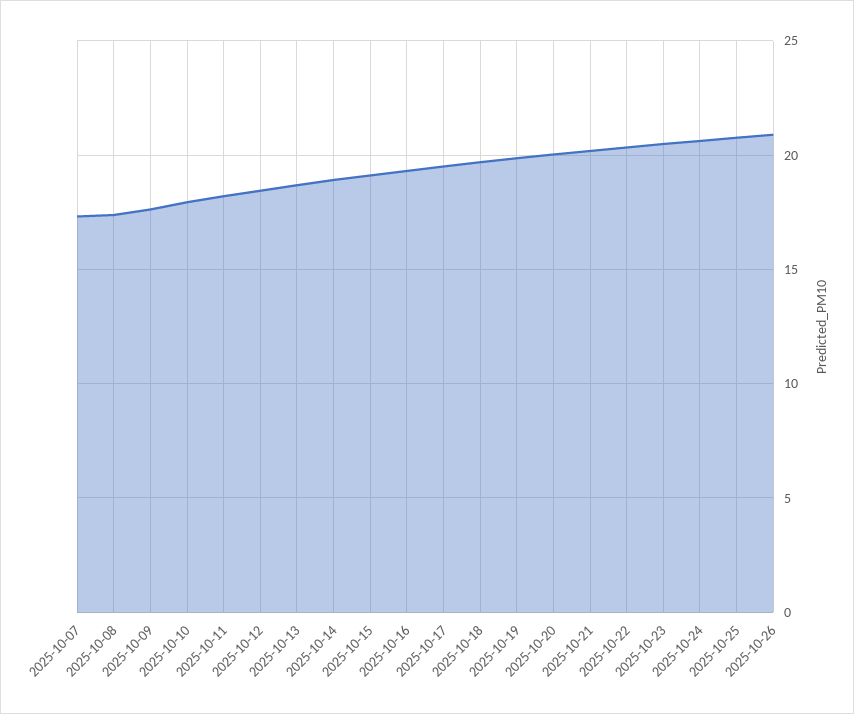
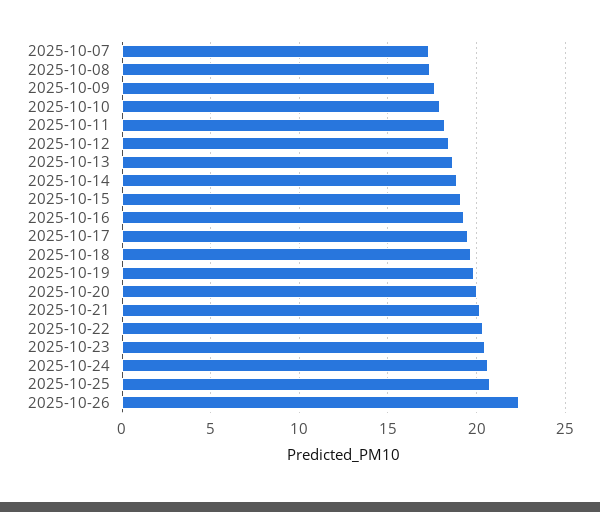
  {
    "2025-10-07": 17.5,
    "2025-10-08": 17.5,
    "2025-10-09": 17.5,
    "2025-10-10": 18,
    "2025-10-11": 18,
    "2025-10-12": 18.5,
    "2025-10-13": 18.5,
    "2025-10-14": 19,
    "2025-10-15": 19,
    "2025-10-16": 19.5,
    "2025-10-17": 19.5,
    "2025-10-18": 19.5,
    "2025-10-19": 20,
    "2025-10-20": 20,
    "2025-10-21": 20,
    "2025-10-22": 20.5,
    "2025-10-23": 20.5,
    "2025-10-24": 20.5,
    "2025-10-25": 21,
-   "2025-10-26": 21
+   "2025-10-26": 22.5
  }

